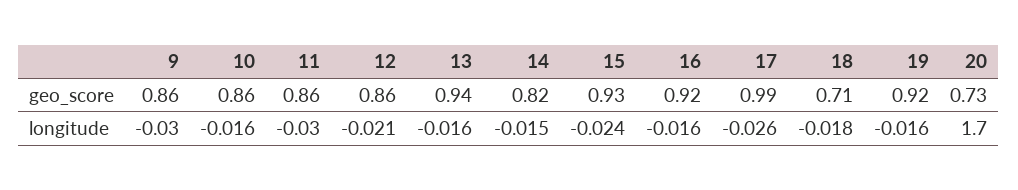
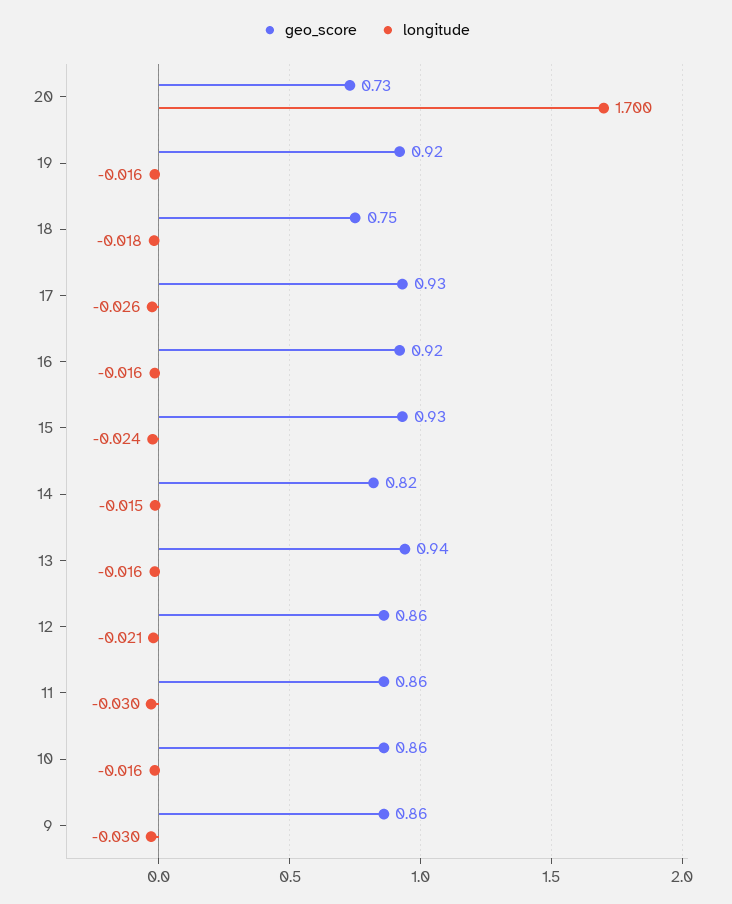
  {
    "geo_score": {
      "9": 0.86,
      "10": 0.86,
      "11": 0.86,
      "12": 0.86,
      "13": 0.94,
      "14": 0.82,
      "15": 0.93,
      "16": 0.92,
-     "17": 0.99,
+     "17": 0.93,
-     "18": 0.71,
+     "18": 0.75,
      "19": 0.92,
      "20": 0.73
    },
    "longitude": {
      "9": -0.03,
      "10": -0.016,
      "11": -0.03,
      "12": -0.021,
      "13": -0.016,
      "14": -0.015,
      "15": -0.024,
      "16": -0.016,
      "17": -0.026,
      "18": -0.018,
      "19": -0.016,
      "20": 1.7
    }
  }

